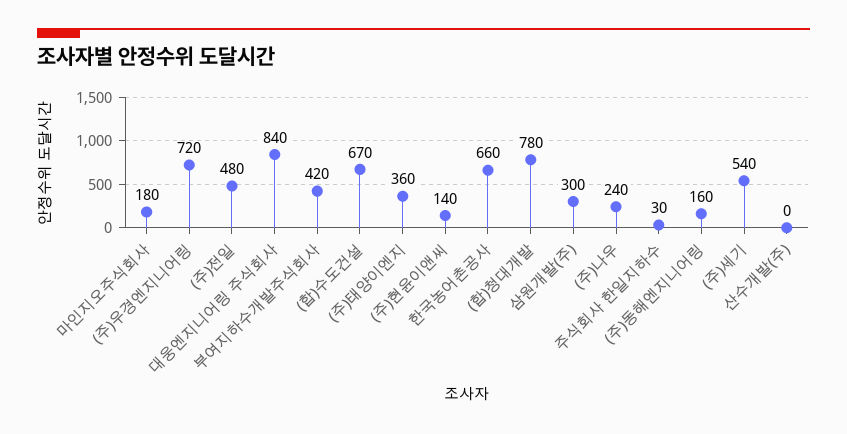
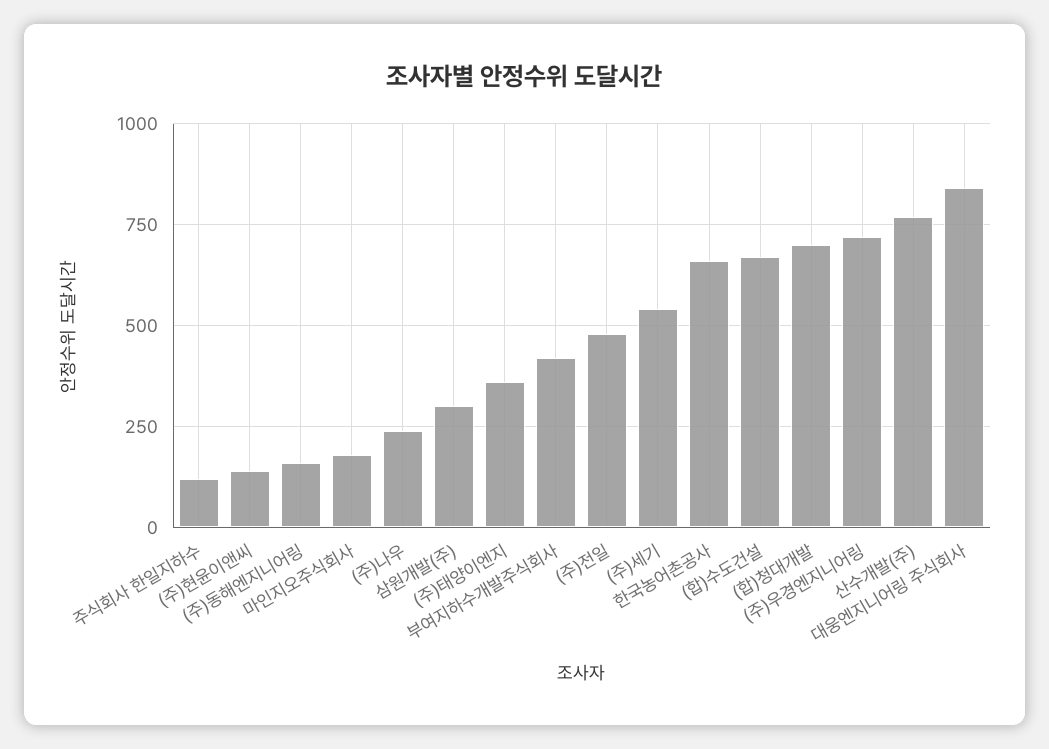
  {
    "마인지오주식회사": 180,
    "(주)우경엔지니어링": 720,
    "(주)전일": 480,
    "대웅엔지니어링 주식회사": 840,
    "부여지하수개발주식회사": 420,
    "(합)수도건설": 670,
    "(주)태양이엔지": 360,
    "(주)현윤이앤씨": 140,
    "한국농어촌공사": 660,
-   "(합)청대개발": 780,
+   "(합)청대개발": 700,
    "삼원개발(주)": 300,
    "(주)나우": 240,
-   "주식회사 한일지하수": 30,
+   "주식회사 한일지하수": 125,
    "(주)동해엔지니어링": 160,
    "(주)세기": 540,
-   "산수개발(주)": 0
+   "산수개발(주)": 775
  }

